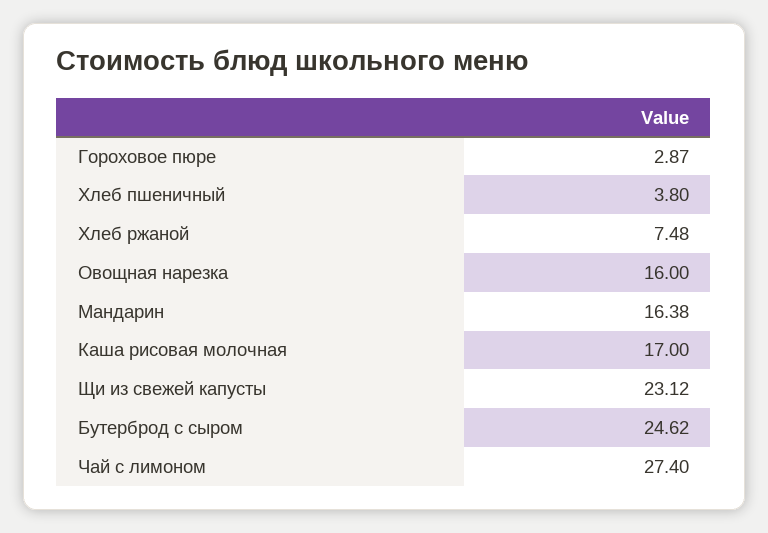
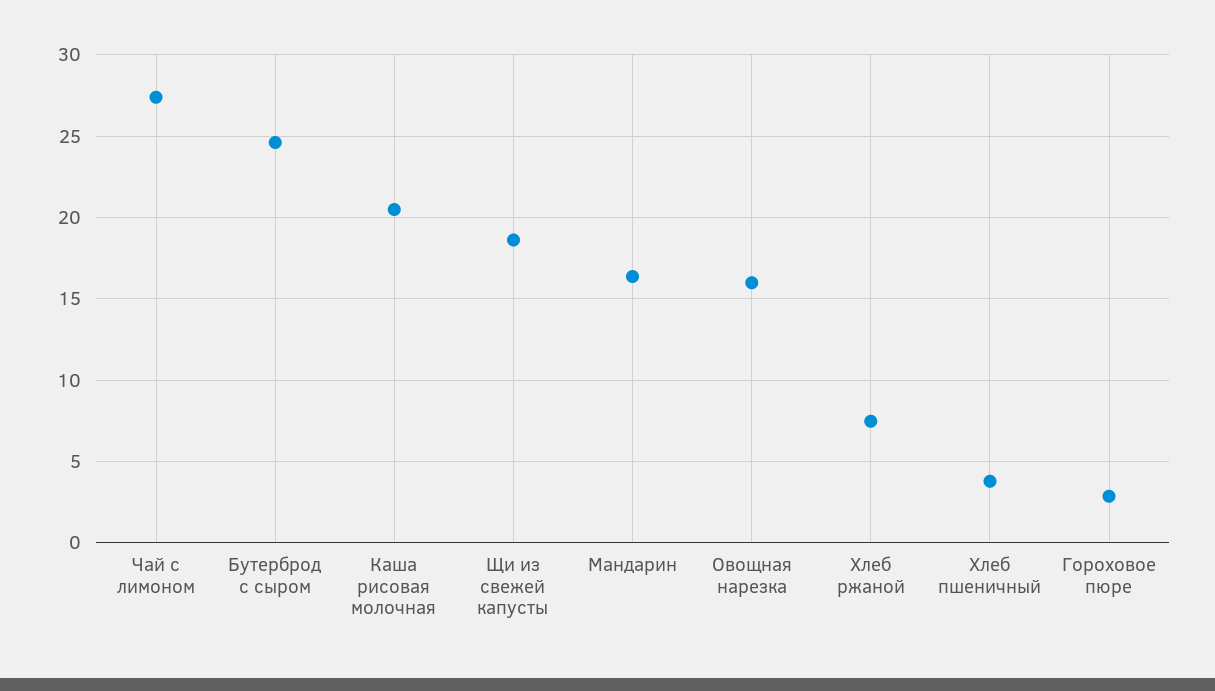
  {
    "Гороховое пюре": 2.87,
    "Хлеб пшеничный": 3.8,
    "Хлеб ржаной": 7.48,
    "Овощная нарезка": 16,
    "Мандарин": 16.38,
-   "Каша рисовая молочная": 17,
+   "Каша рисовая молочная": 20.5,
-   "Щи из свежей капусты": 23.12,
+   "Щи из свежей капусты": 18.5,
    "Бутерброд с сыром": 24.62,
    "Чай с лимоном": 27.4
  }

